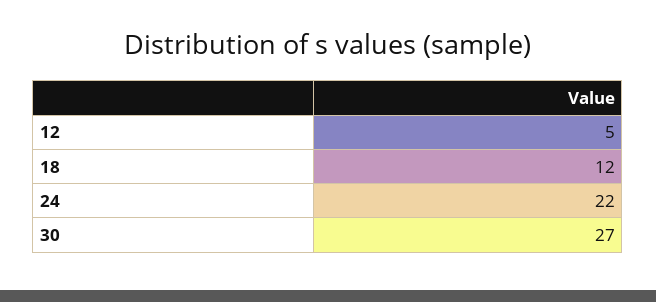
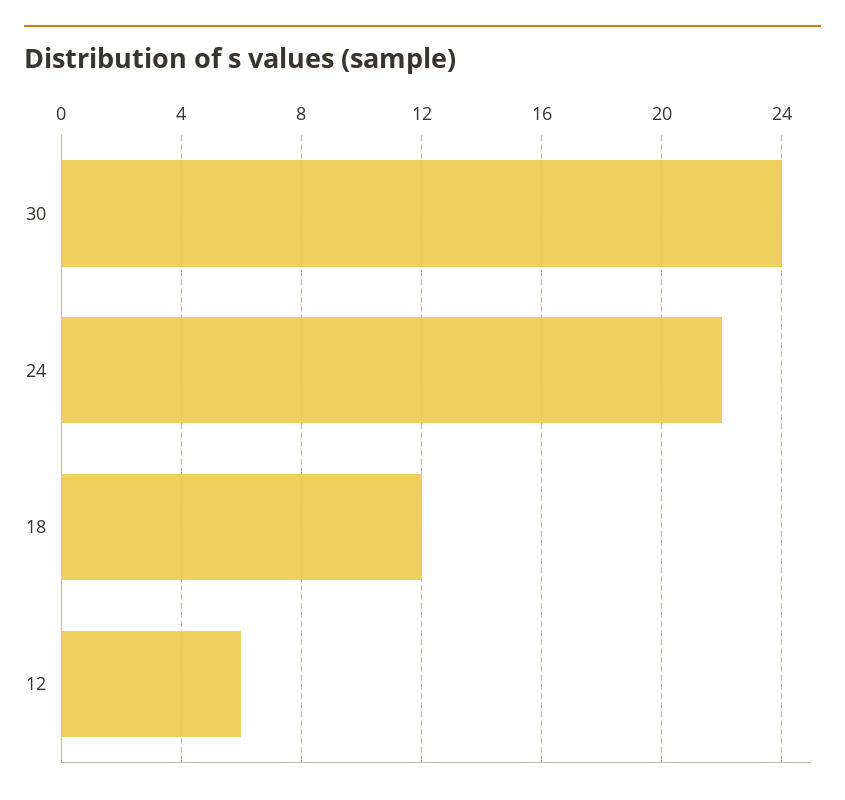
  {
-   "12": 5,
+   "12": 6,
    "18": 12,
    "24": 22,
-   "30": 27
+   "30": 24
  }

